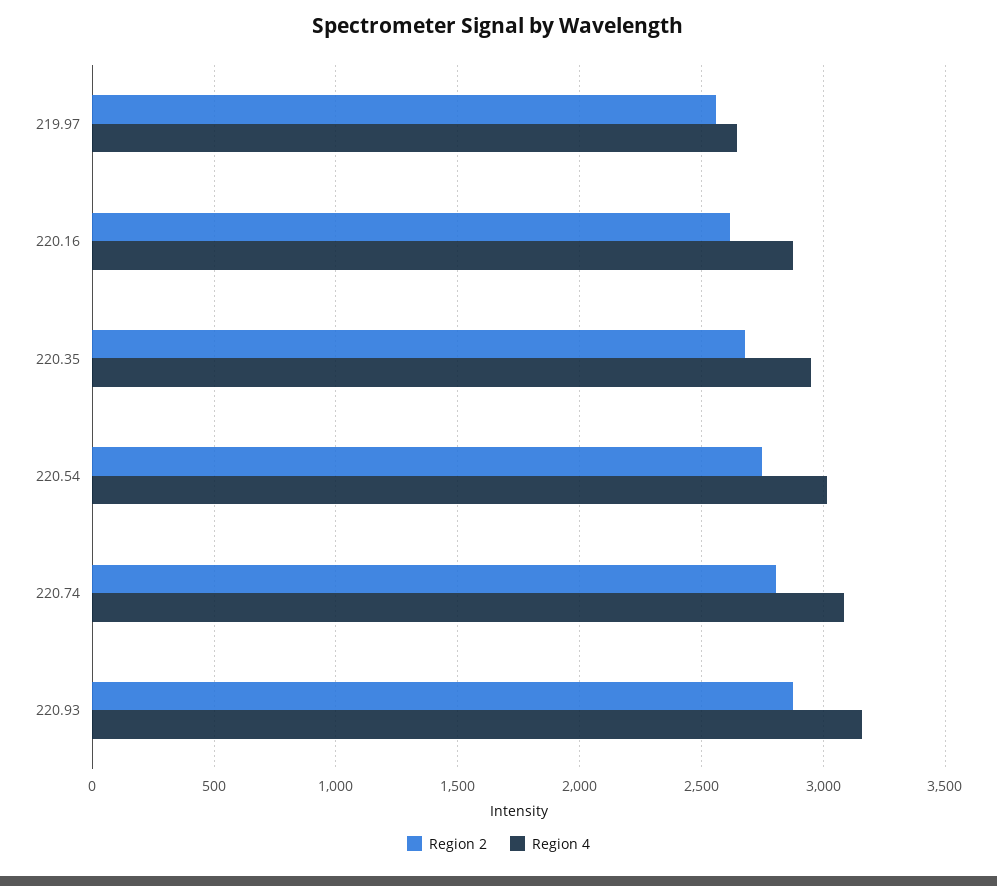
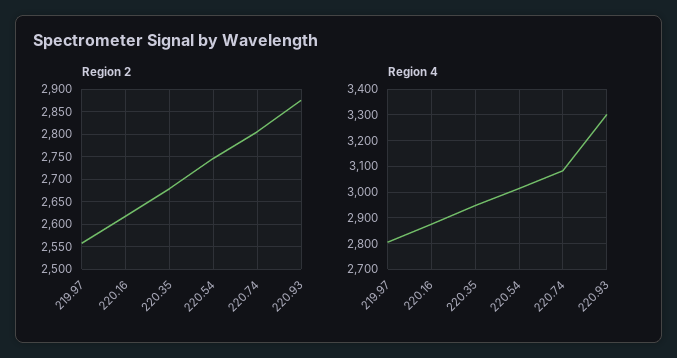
  {
    "Region 2": {
      "219.97": 2550,
      "220.16": 2625,
      "220.35": 2675,
      "220.54": 2750,
      "220.74": 2800,
      "220.93": 2875
    },
    "Region 4": {
-     "219.97": 2650,
+     "219.97": 2800,
      "220.16": 2875,
      "220.35": 2950,
      "220.54": 3025,
      "220.74": 3075,
-     "220.93": 3150
+     "220.93": 3300
    }
  }

